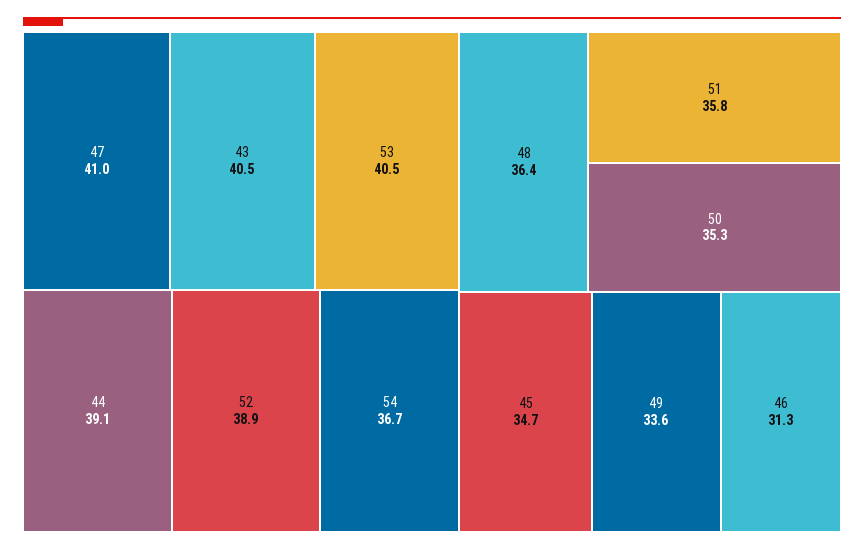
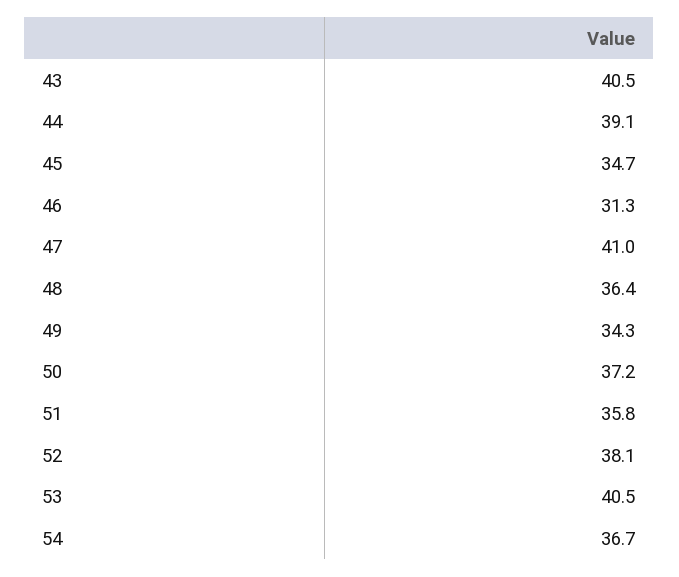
  {
    "47": 41,
    "43": 40.5,
    "53": 40.5,
    "44": 39.1,
-   "52": 38.9,
+   "52": 38.1,
    "54": 36.7,
    "48": 36.4,
    "51": 35.8,
-   "50": 35.3,
+   "50": 37.2,
    "45": 34.7,
-   "49": 33.6,
+   "49": 34.3,
    "46": 31.3
  }

